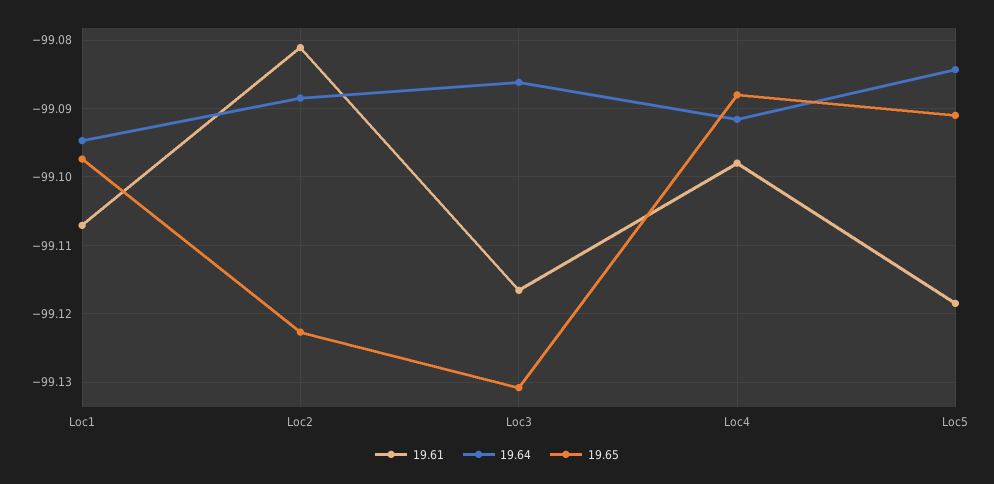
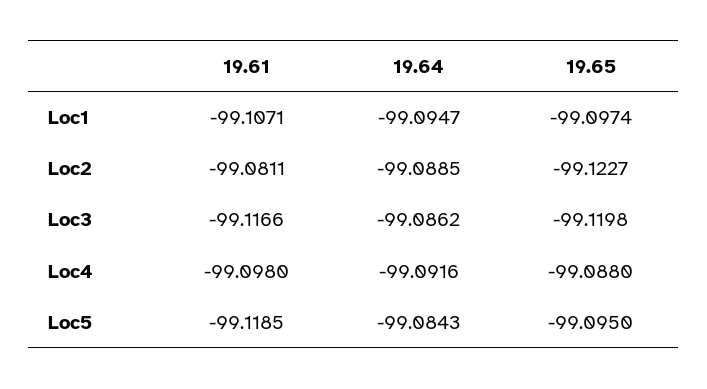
  {
    "19.61": {
      "Loc1": -99.1071,
      "Loc2": -99.0811,
      "Loc3": -99.1166,
      "Loc4": -99.098,
      "Loc5": -99.1185
    },
    "19.64": {
      "Loc1": -99.0947,
      "Loc2": -99.0885,
      "Loc3": -99.0862,
      "Loc4": -99.0916,
      "Loc5": -99.0843
    },
    "19.65": {
      "Loc1": -99.0974,
      "Loc2": -99.1227,
-     "Loc3": -99.131,
+     "Loc3": -99.1198,
      "Loc4": -99.088,
-     "Loc5": -99.091
+     "Loc5": -99.095
    }
  }

